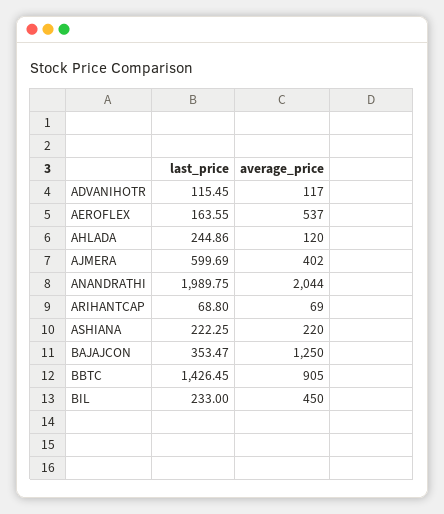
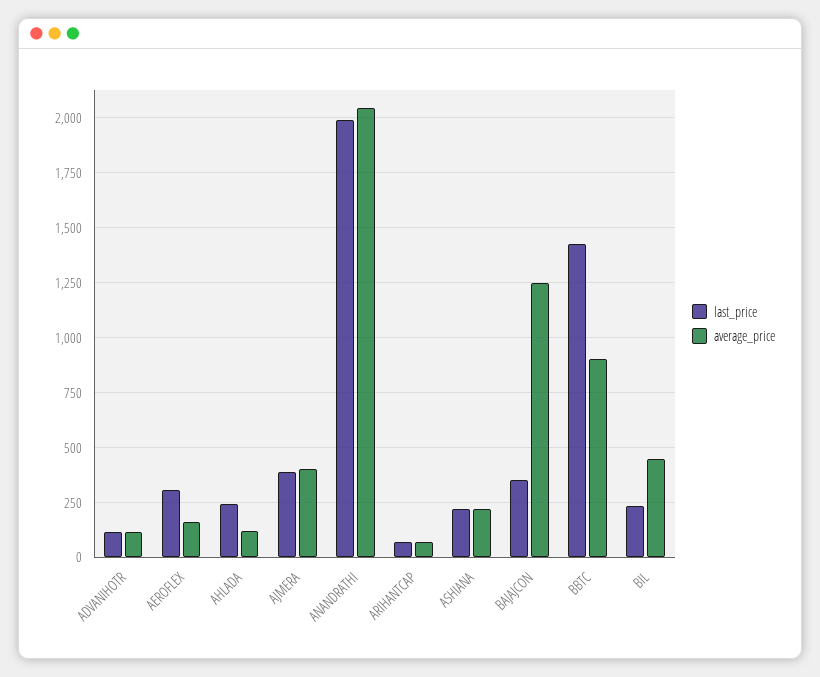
  {
    "last_price": {
      "ADVANIHOTR": 115.45,
-     "AEROFLEX": 163.55,
+     "AEROFLEX": 300,
      "AHLADA": 244.86,
-     "AJMERA": 599.69,
+     "AJMERA": 400,
      "ANANDRATHI": 1989.75,
      "ARIHANTCAP": 68.8,
      "ASHIANA": 222.25,
      "BAJAJCON": 353.47,
      "BBTC": 1426.45,
      "BIL": 233
    },
    "average_price": {
      "ADVANIHOTR": 117,
-     "AEROFLEX": 537,
+     "AEROFLEX": 150,
      "AHLADA": 120,
      "AJMERA": 402,
      "ANANDRATHI": 2044,
      "ARIHANTCAP": 69,
      "ASHIANA": 220,
      "BAJAJCON": 1250,
      "BBTC": 905,
      "BIL": 450
    }
  }

